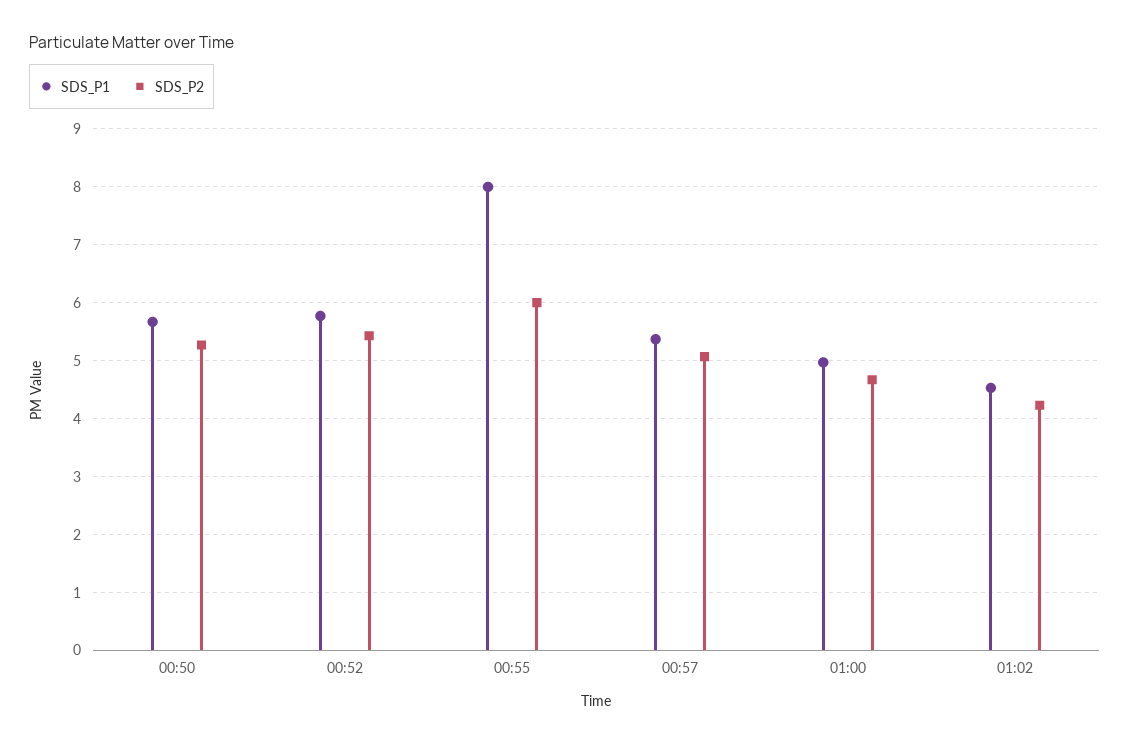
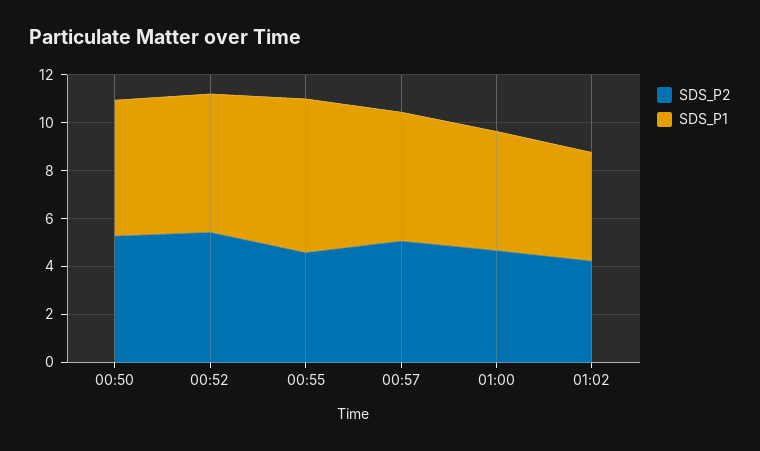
  {
    "SDS_P1": {
      "00:50": 5.6,
      "00:52": 5.8,
-     "00:55": 8,
+     "00:55": 6.5,
      "00:57": 5.4,
      "01:00": 5,
      "01:02": 4.6
    },
    "SDS_P2": {
      "00:50": 5.2,
      "00:52": 5.4,
-     "00:55": 6,
+     "00:55": 4.5,
      "00:57": 5,
      "01:00": 4.6,
      "01:02": 4.2
    }
  }

